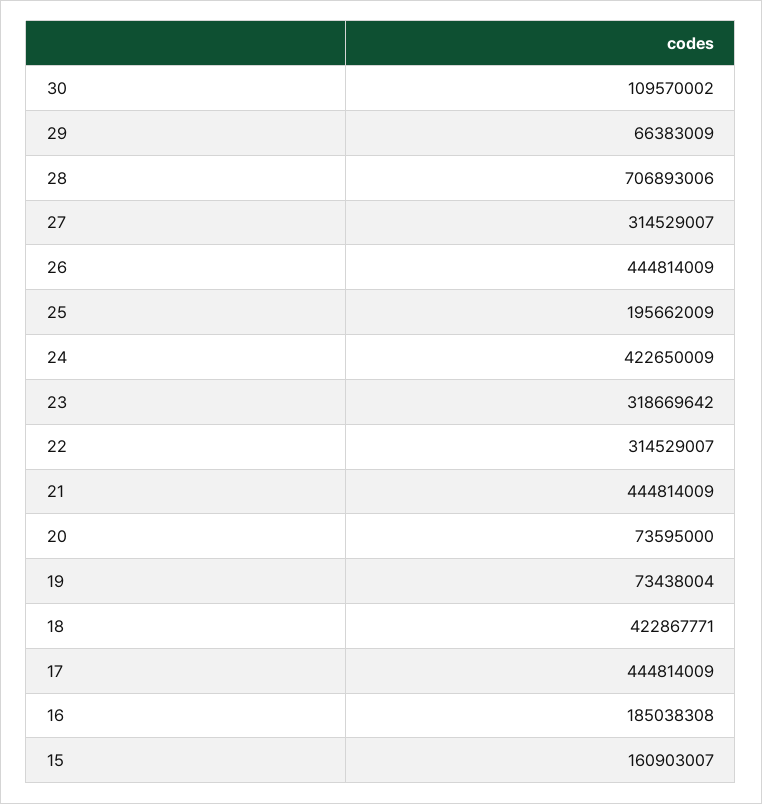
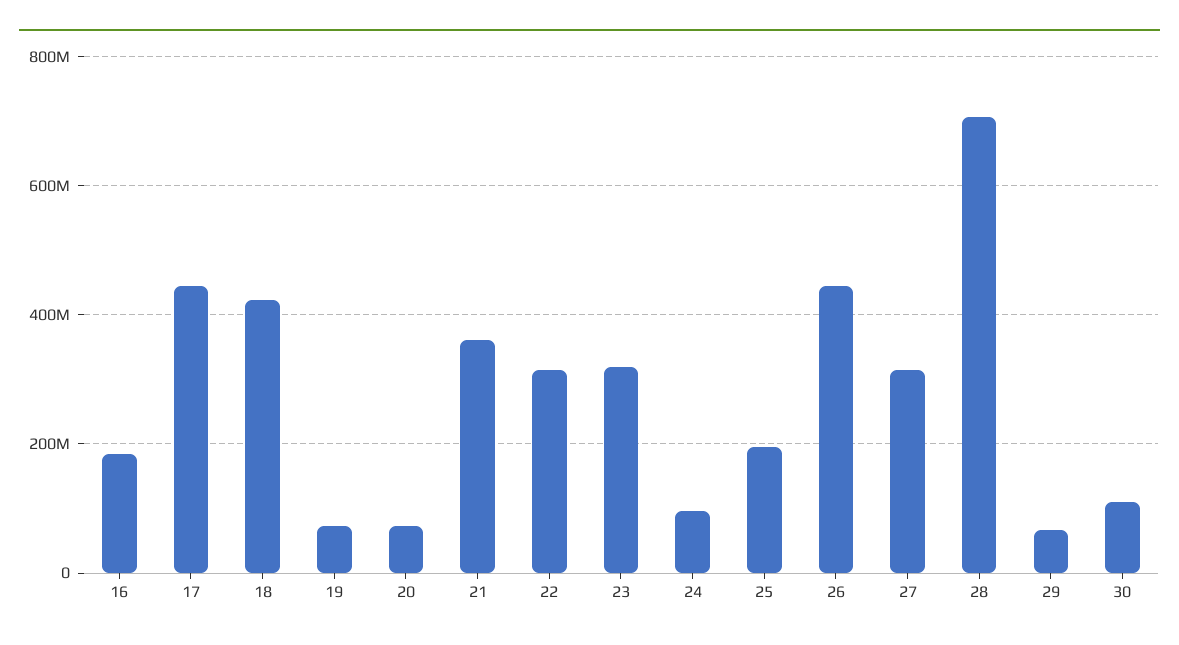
  {
    "30": 109570002,
    "29": 66383009,
    "28": 706893006,
    "27": 314529007,
    "26": 444814009,
    "25": 195662009,
-   "24": 422650009,
+   "24": 100000000,
    "23": 318669642,
    "22": 314529007,
-   "21": 444814009,
+   "21": 360000000,
    "20": 73595000,
    "19": 73438004,
    "18": 422867771,
    "17": 444814009,
-   "16": 185038308,
+   "16": 185038308
-   "15": 160903007
  }

